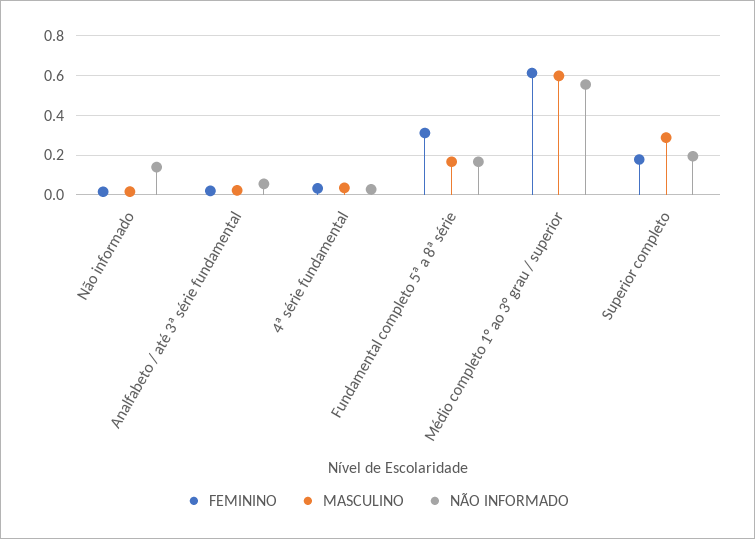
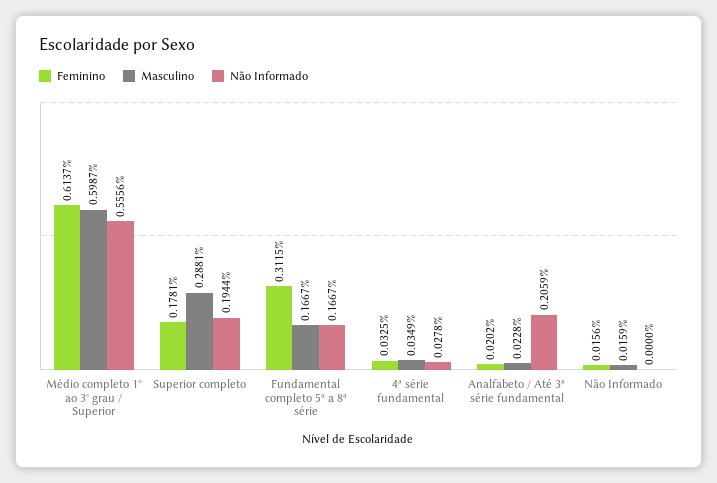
  {
    "FEMININO": {
      "Não informado": 0.0156,
      "Analfabeto / até 3ª série fundamental": 0.0202,
      "4ª série fundamental": 0.0325,
      "Fundamental completo 5ª a 8ª série": 0.3115,
      "Médio completo 1° ao 3° grau / superior": 0.6137,
      "Superior completo": 0.1781
    },
    "MASCULINO": {
      "Não informado": 0.0159,
      "Analfabeto / até 3ª série fundamental": 0.0228,
      "4ª série fundamental": 0.0349,
      "Fundamental completo 5ª a 8ª série": 0.1667,
      "Médio completo 1° ao 3° grau / superior": 0.5987,
      "Superior completo": 0.2881
    },
    "NÃO INFORMADO": {
-     "Não informado": 0.15,
+     "Não informado": 0,
-     "Analfabeto / até 3ª série fundamental": 0.05,
+     "Analfabeto / até 3ª série fundamental": 0.2059,
      "4ª série fundamental": 0.0278,
      "Fundamental completo 5ª a 8ª série": 0.1667,
      "Médio completo 1° ao 3° grau / superior": 0.5556,
      "Superior completo": 0.1944
    }
  }

